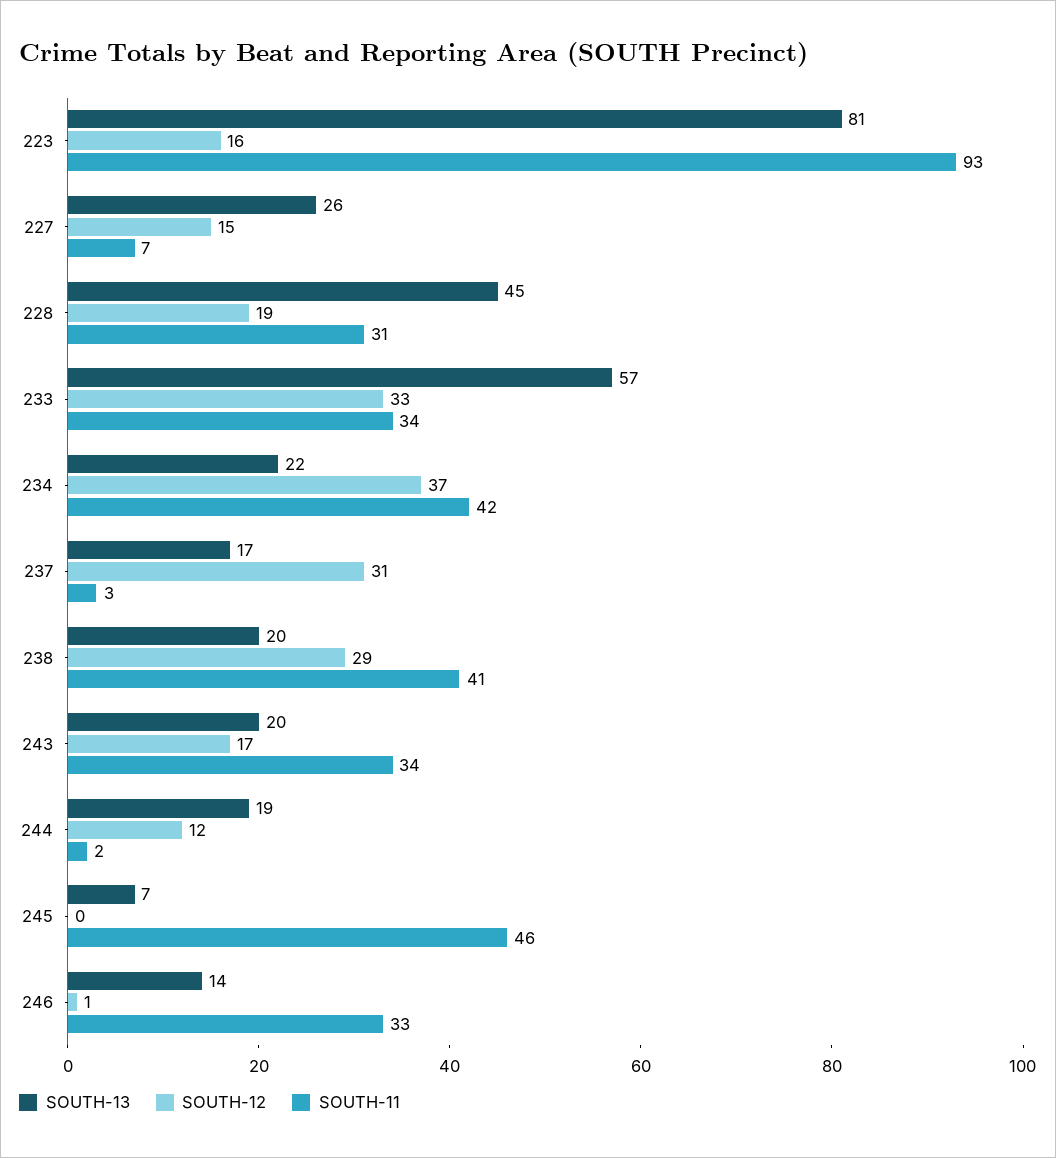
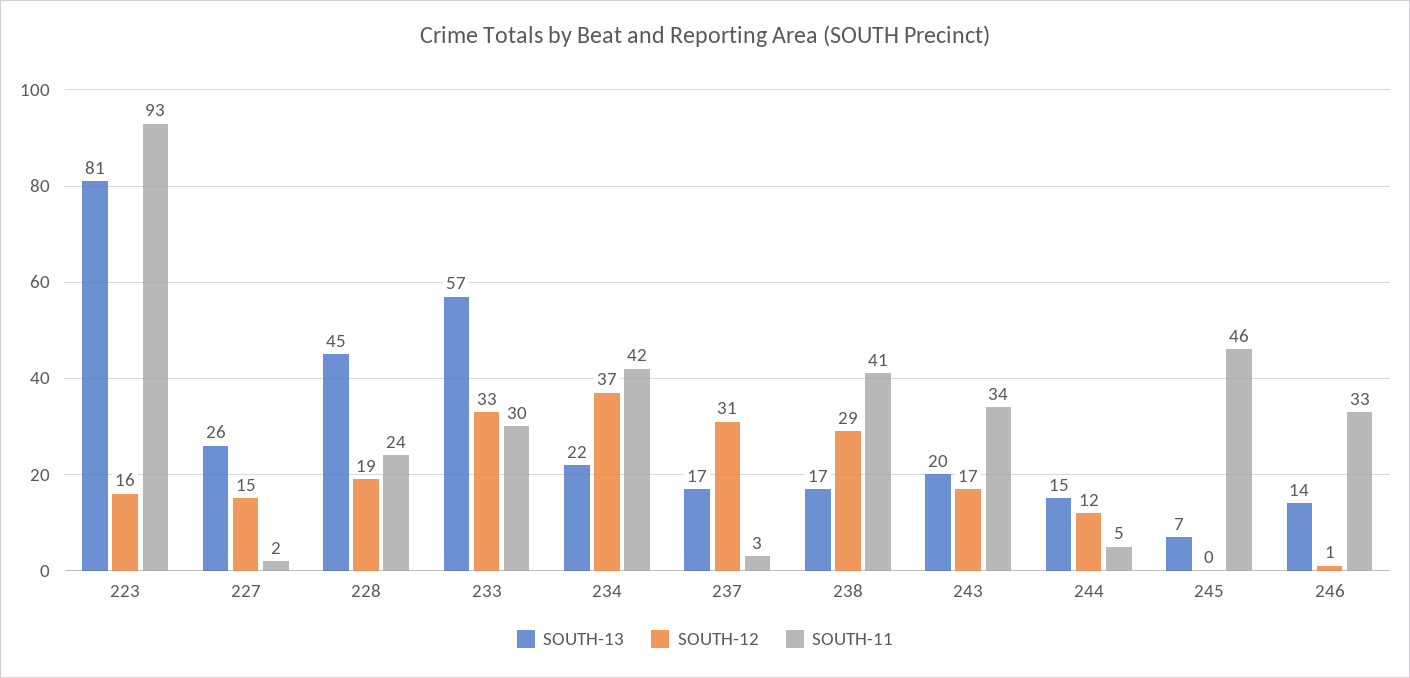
  {
    "SOUTH-13": {
      "223": 81,
      "227": 26,
      "228": 45,
      "233": 57,
      "234": 22,
      "237": 17,
-     "238": 20,
+     "238": 17,
      "243": 20,
-     "244": 19,
+     "244": 15,
      "245": 7,
      "246": 14
    },
    "SOUTH-12": {
      "223": 16,
      "227": 15,
      "228": 19,
      "233": 33,
      "234": 37,
      "237": 31,
      "238": 29,
      "243": 17,
      "244": 12,
      "245": 0,
      "246": 1
    },
    "SOUTH-11": {
      "223": 93,
-     "227": 7,
+     "227": 2,
-     "228": 31,
+     "228": 24,
-     "233": 34,
+     "233": 30,
      "234": 42,
      "237": 3,
      "238": 41,
      "243": 34,
-     "244": 2,
+     "244": 5,
      "245": 46,
      "246": 33
    }
  }

